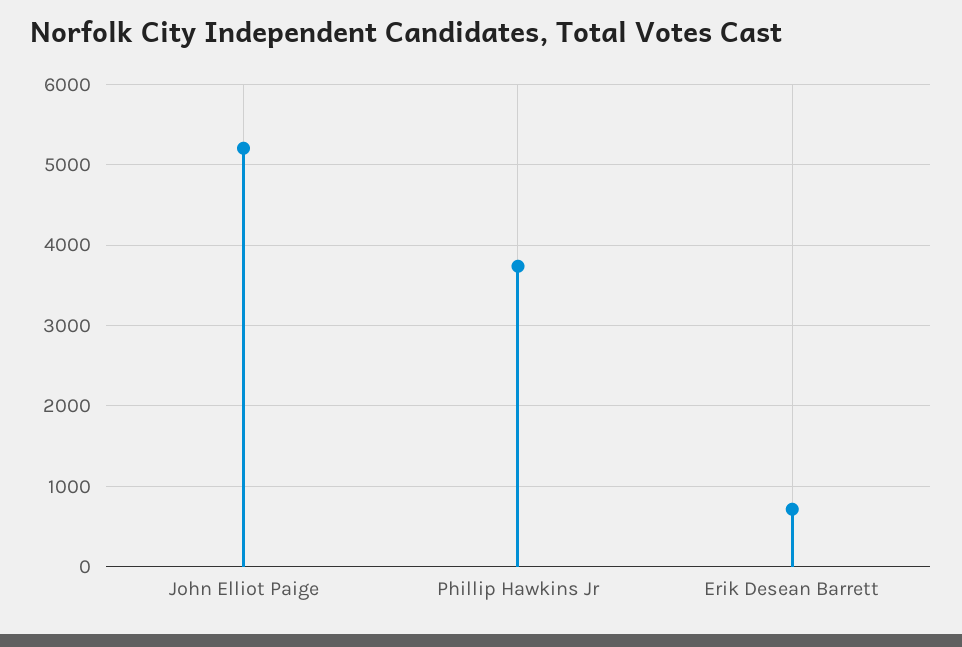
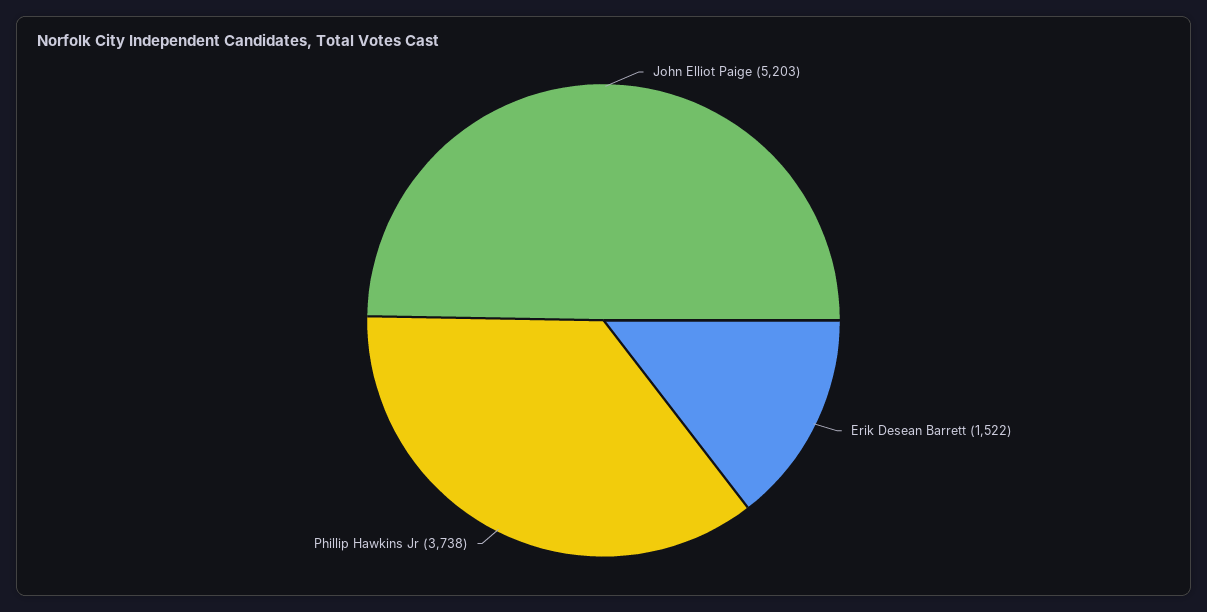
  {
    "John Elliot Paige": 5203,
    "Phillip Hawkins Jr": 3738,
-   "Erik Desean Barrett": 700
+   "Erik Desean Barrett": 1522
  }

